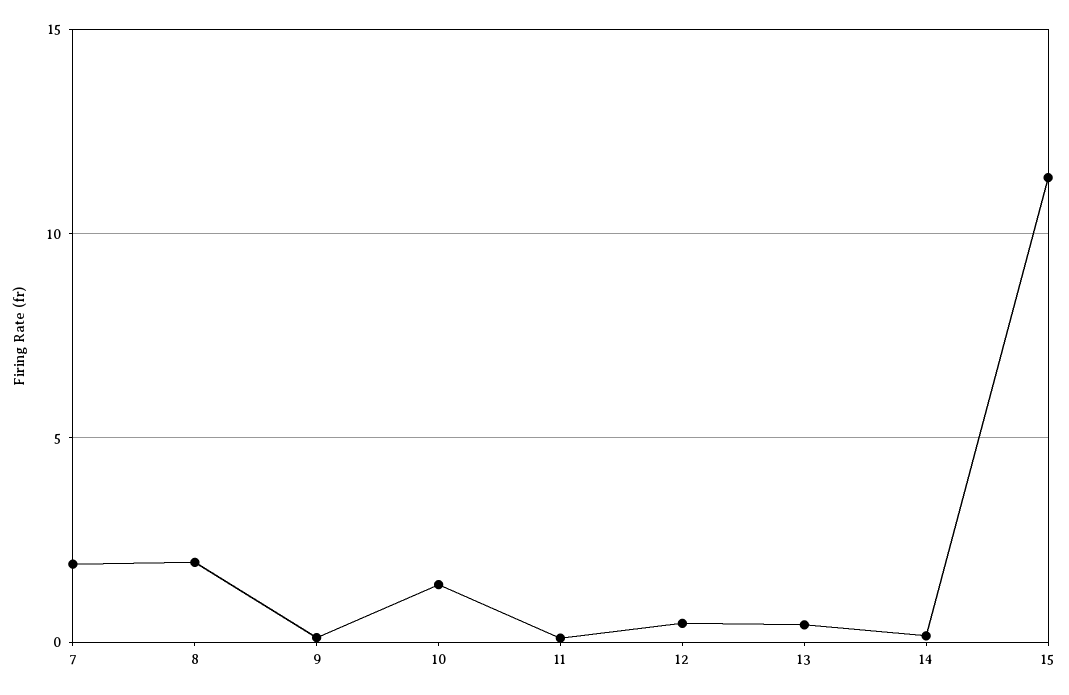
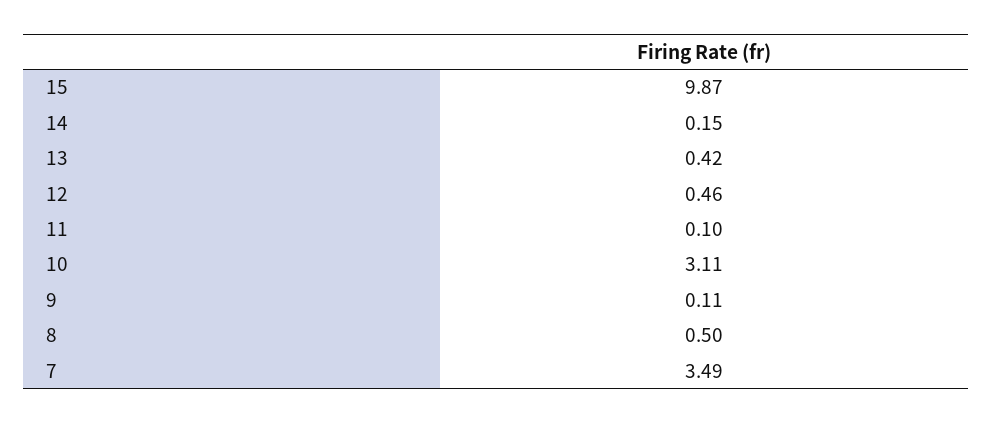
  {
-   "7": 2,
+   "7": 3.49,
-   "8": 2,
+   "8": 0.5,
    "9": 0.11,
-   "10": 1.5,
+   "10": 3.11,
    "11": 0.1,
    "12": 0.46,
    "13": 0.42,
    "14": 0.15,
-   "15": 11.5
+   "15": 9.87
  }

